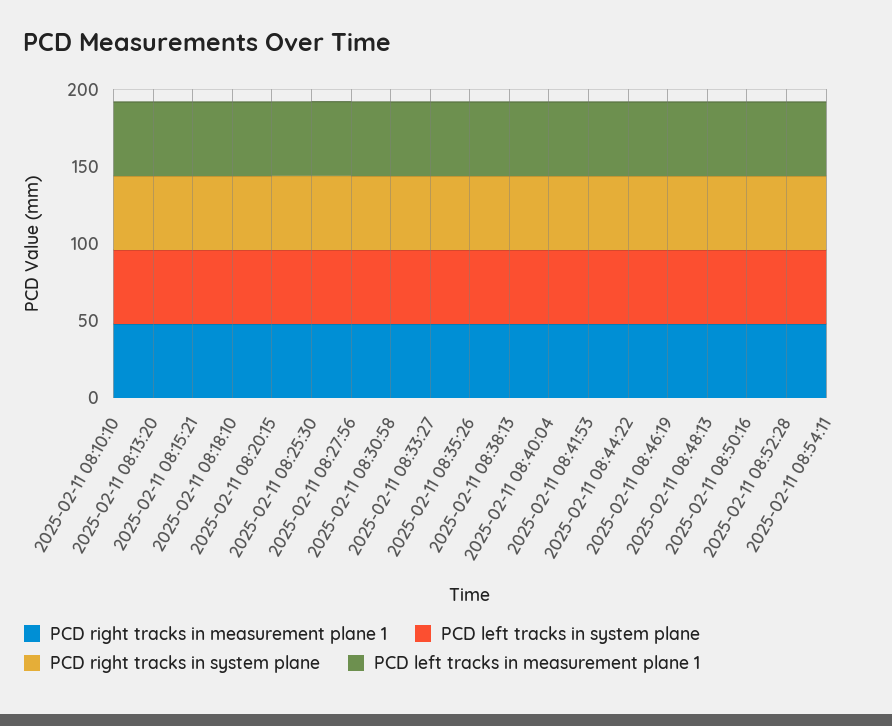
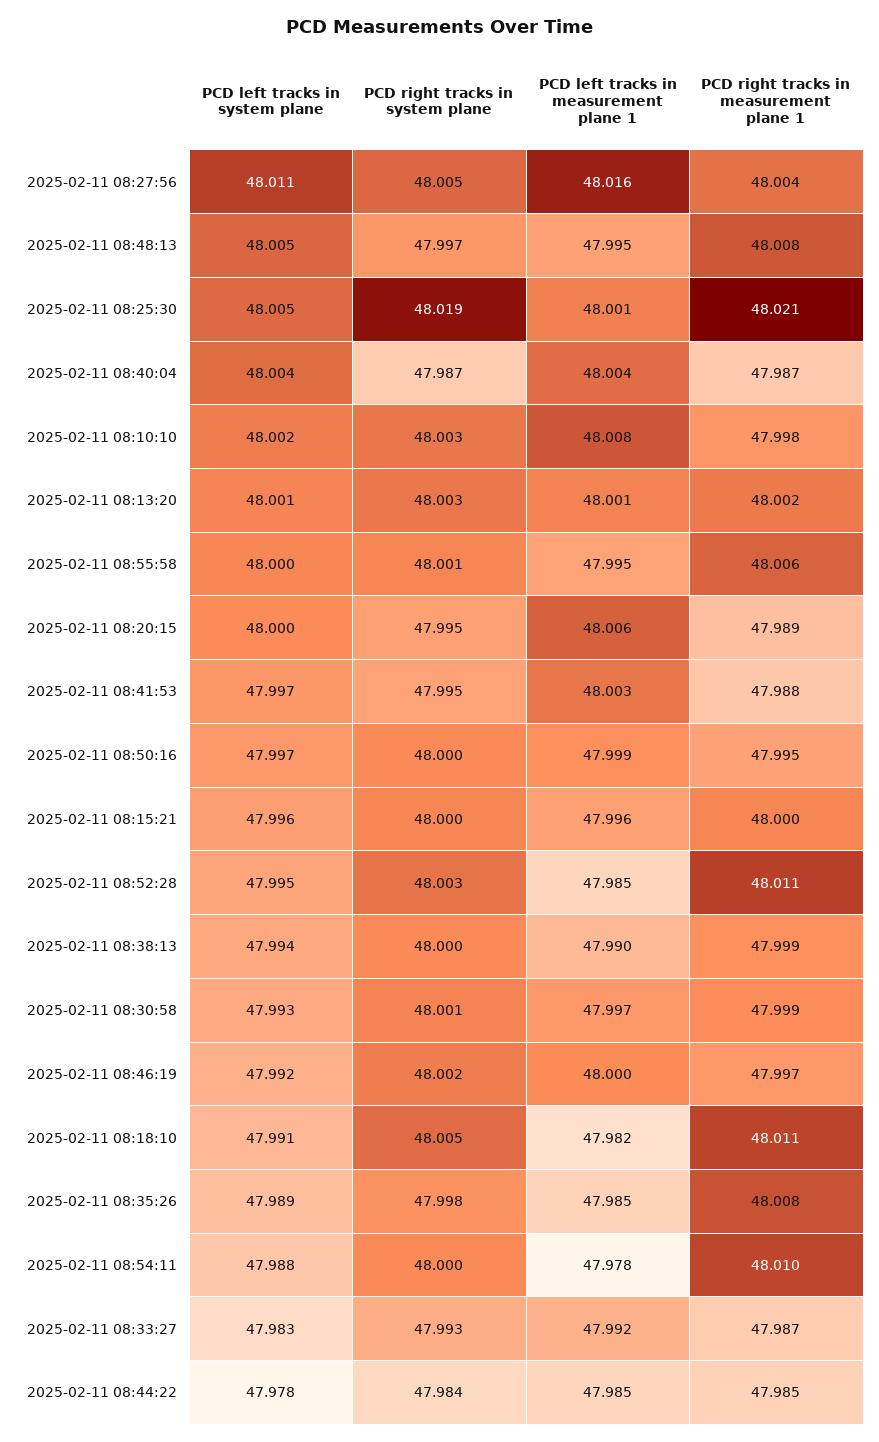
  {
    "PCD right tracks in measurement plane 1": {
      "2025-02-11 08:10:10": 47.998,
      "2025-02-11 08:13:20": 48.002,
      "2025-02-11 08:15:21": 48,
      "2025-02-11 08:18:10": 48.011,
      "2025-02-11 08:20:15": 47.989,
      "2025-02-11 08:25:30": 48.021,
      "2025-02-11 08:27:56": 48.004,
      "2025-02-11 08:30:58": 47.999,
      "2025-02-11 08:33:27": 47.987,
      "2025-02-11 08:35:26": 48.008,
      "2025-02-11 08:38:13": 47.999,
      "2025-02-11 08:40:04": 47.987,
      "2025-02-11 08:41:53": 47.988,
      "2025-02-11 08:44:22": 47.985,
      "2025-02-11 08:46:19": 47.997,
      "2025-02-11 08:48:13": 48.008,
      "2025-02-11 08:50:16": 47.995,
      "2025-02-11 08:52:28": 48.011,
-     "2025-02-11 08:54:11": 48.01
+     "2025-02-11 08:54:11": 48.01,
+     "2025-02-11 08:55:58": 48.006
    },
    "PCD left tracks in system plane": {
      "2025-02-11 08:10:10": 48.002,
      "2025-02-11 08:13:20": 48.001,
      "2025-02-11 08:15:21": 47.996,
      "2025-02-11 08:18:10": 47.991,
      "2025-02-11 08:20:15": 48,
      "2025-02-11 08:25:30": 48.005,
      "2025-02-11 08:27:56": 48.011,
      "2025-02-11 08:30:58": 47.993,
      "2025-02-11 08:33:27": 47.983,
      "2025-02-11 08:35:26": 47.989,
      "2025-02-11 08:38:13": 47.994,
      "2025-02-11 08:40:04": 48.004,
      "2025-02-11 08:41:53": 47.997,
      "2025-02-11 08:44:22": 47.978,
      "2025-02-11 08:46:19": 47.992,
      "2025-02-11 08:48:13": 48.005,
      "2025-02-11 08:50:16": 47.997,
      "2025-02-11 08:52:28": 47.995,
-     "2025-02-11 08:54:11": 47.988
+     "2025-02-11 08:54:11": 47.988,
+     "2025-02-11 08:55:58": 48
    },
    "PCD right tracks in system plane": {
      "2025-02-11 08:10:10": 48.003,
      "2025-02-11 08:13:20": 48.003,
      "2025-02-11 08:15:21": 48,
      "2025-02-11 08:18:10": 48.005,
      "2025-02-11 08:20:15": 47.995,
      "2025-02-11 08:25:30": 48.019,
      "2025-02-11 08:27:56": 48.005,
      "2025-02-11 08:30:58": 48.001,
      "2025-02-11 08:33:27": 47.993,
      "2025-02-11 08:35:26": 47.998,
      "2025-02-11 08:38:13": 48,
      "2025-02-11 08:40:04": 47.987,
      "2025-02-11 08:41:53": 47.995,
      "2025-02-11 08:44:22": 47.984,
      "2025-02-11 08:46:19": 48.002,
      "2025-02-11 08:48:13": 47.997,
      "2025-02-11 08:50:16": 48,
      "2025-02-11 08:52:28": 48.003,
-     "2025-02-11 08:54:11": 48
+     "2025-02-11 08:54:11": 48,
+     "2025-02-11 08:55:58": 48.001
    },
    "PCD left tracks in measurement plane 1": {
      "2025-02-11 08:10:10": 48.008,
      "2025-02-11 08:13:20": 48.001,
      "2025-02-11 08:15:21": 47.996,
      "2025-02-11 08:18:10": 47.982,
      "2025-02-11 08:20:15": 48.006,
      "2025-02-11 08:25:30": 48.001,
      "2025-02-11 08:27:56": 48.016,
      "2025-02-11 08:30:58": 47.997,
      "2025-02-11 08:33:27": 47.992,
      "2025-02-11 08:35:26": 47.985,
      "2025-02-11 08:38:13": 47.99,
      "2025-02-11 08:40:04": 48.004,
      "2025-02-11 08:41:53": 48.003,
      "2025-02-11 08:44:22": 47.985,
      "2025-02-11 08:46:19": 48,
      "2025-02-11 08:48:13": 47.995,
      "2025-02-11 08:50:16": 47.999,
      "2025-02-11 08:52:28": 47.985,
-     "2025-02-11 08:54:11": 47.978
+     "2025-02-11 08:54:11": 47.978,
+     "2025-02-11 08:55:58": 47.995
    }
  }

